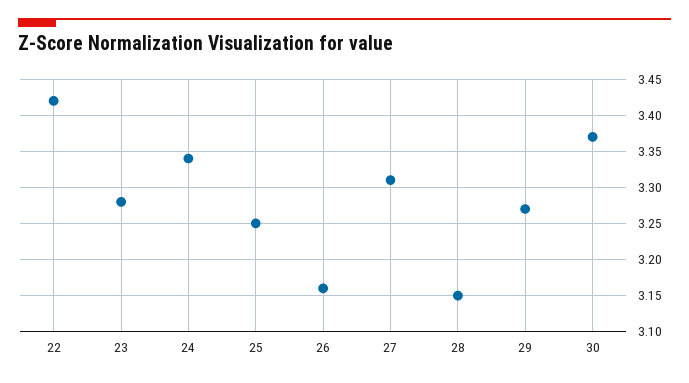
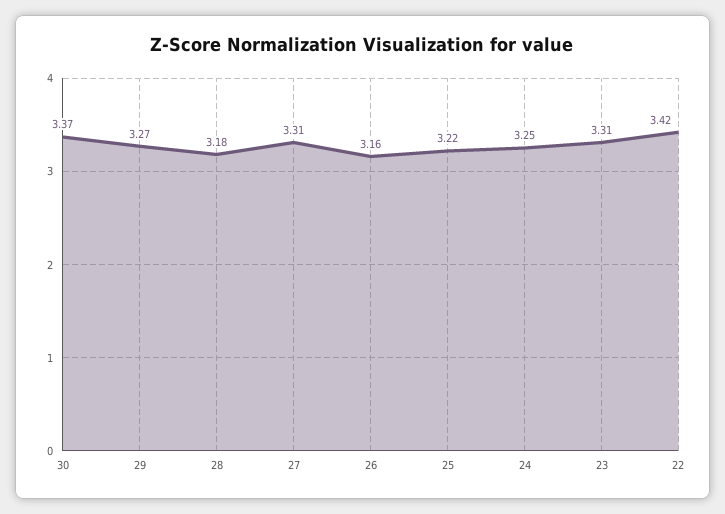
  {
    "22": 3.42,
-   "23": 3.28,
+   "23": 3.31,
-   "24": 3.34,
+   "24": 3.25,
-   "25": 3.25,
+   "25": 3.22,
    "26": 3.16,
    "27": 3.31,
-   "28": 3.15,
+   "28": 3.18,
    "29": 3.27,
    "30": 3.37
  }

